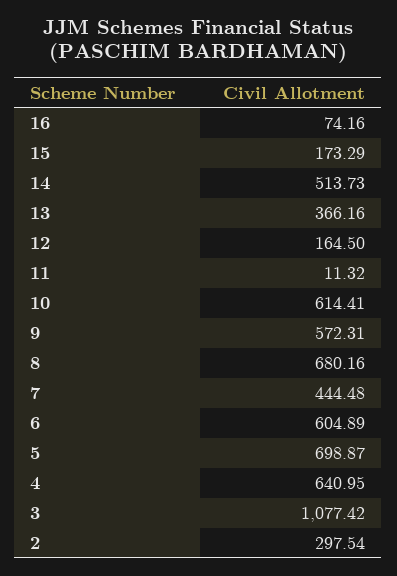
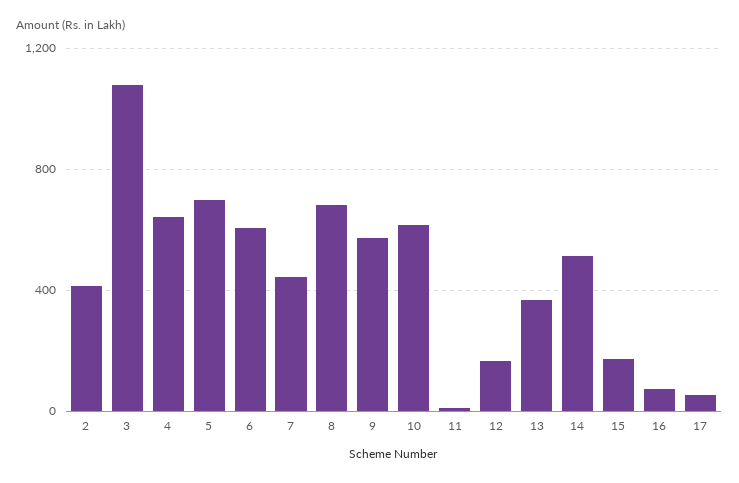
  {
    "16": 74.16,
    "15": 173.29,
    "14": 513.73,
    "13": 366.16,
    "12": 164.5,
    "11": 11.32,
    "10": 614.41,
    "9": 572.31,
    "8": 680.16,
    "7": 444.48,
    "6": 604.89,
    "5": 698.87,
    "4": 640.95,
    "3": 1077.42,
-   "2": 297.54
+   "2": 400,
+   "17": 50
  }

